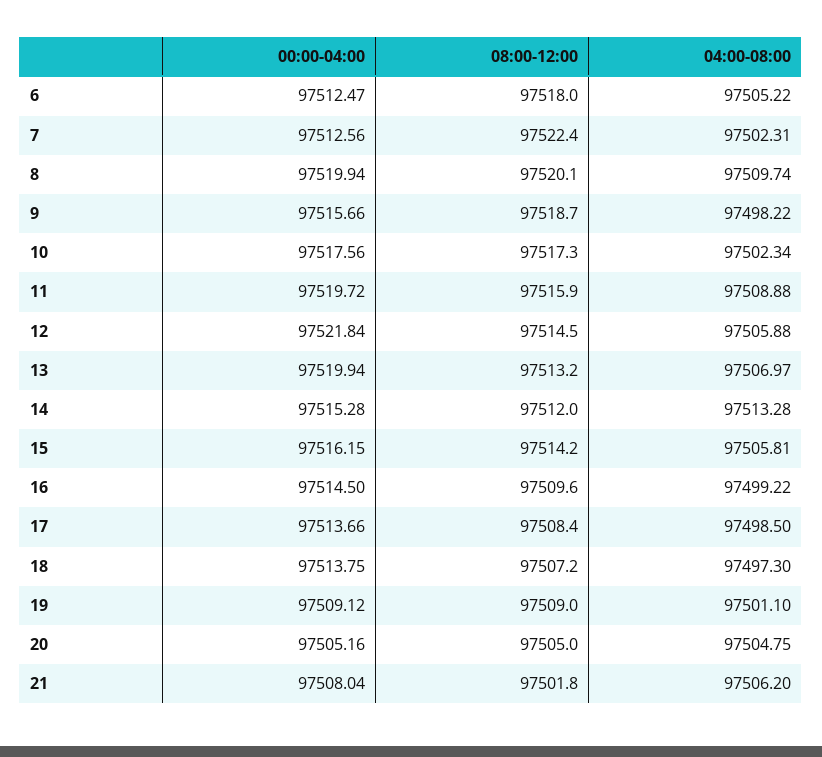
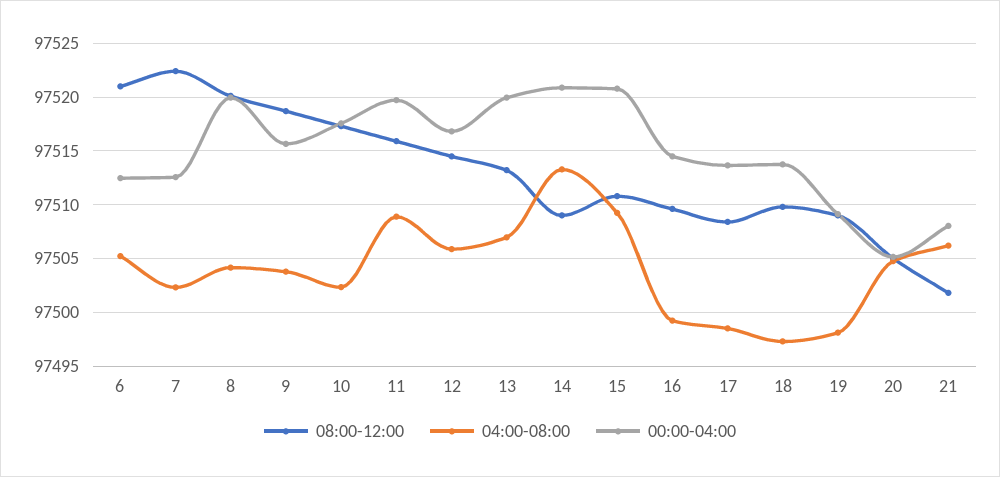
  {
    "00:00-04:00": {
      "6": 97512.47,
      "7": 97512.56,
      "8": 97519.94,
      "9": 97515.66,
      "10": 97517.56,
      "11": 97519.72,
-     "12": 97521.84,
+     "12": 97517,
      "13": 97519.94,
-     "14": 97515.28,
+     "14": 97521,
-     "15": 97516.15,
+     "15": 97521,
      "16": 97514.5,
      "17": 97513.66,
      "18": 97513.75,
      "19": 97509.12,
      "20": 97505.16,
      "21": 97508.04
    },
    "08:00-12:00": {
-     "6": 97518,
+     "6": 97521,
      "7": 97522.4,
      "8": 97520.1,
      "9": 97518.7,
      "10": 97517.3,
      "11": 97515.9,
      "12": 97514.5,
      "13": 97513.2,
-     "14": 97512,
+     "14": 97509,
-     "15": 97514.2,
+     "15": 97511,
      "16": 97509.6,
      "17": 97508.4,
-     "18": 97507.2,
+     "18": 97510,
      "19": 97509,
      "20": 97505,
      "21": 97501.8
    },
    "04:00-08:00": {
      "6": 97505.22,
      "7": 97502.31,
-     "8": 97509.74,
+     "8": 97504,
-     "9": 97498.22,
+     "9": 97504,
      "10": 97502.34,
      "11": 97508.88,
      "12": 97505.88,
      "13": 97506.97,
      "14": 97513.28,
-     "15": 97505.81,
+     "15": 97509,
      "16": 97499.22,
      "17": 97498.5,
      "18": 97497.3,
-     "19": 97501.1,
+     "19": 97498,
      "20": 97504.75,
      "21": 97506.2
    }
  }

